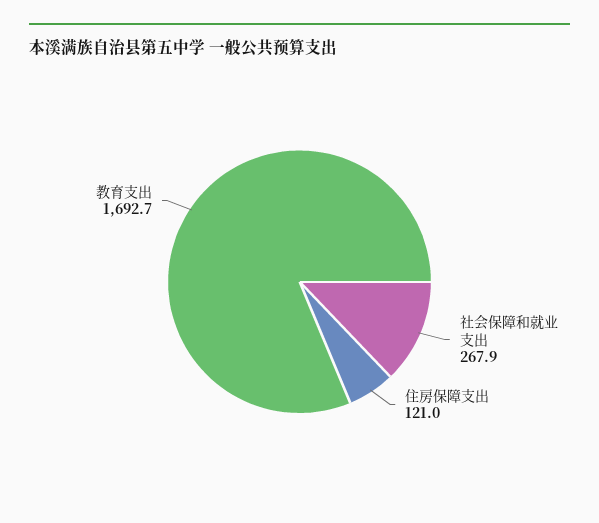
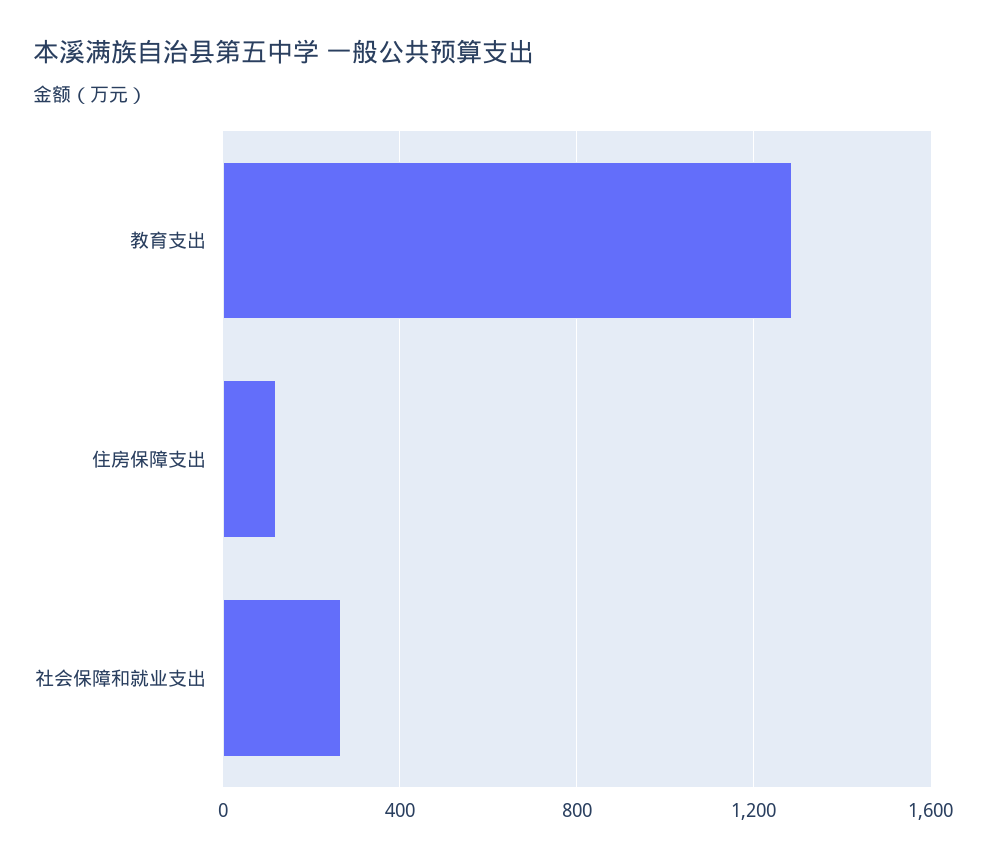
  {
    "社会保障和就业支出": 267.9,
    "住房保障支出": 121,
-   "教育支出": 1692.7
+   "教育支出": 1300
  }

